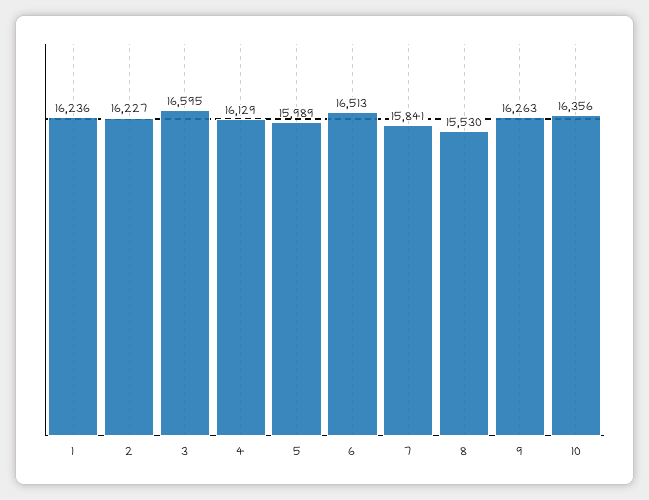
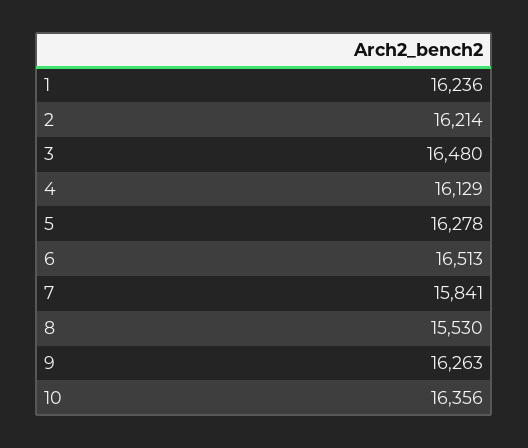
  {
    "1": 16236,
-   "2": 16227,
+   "2": 16214,
-   "3": 16595,
+   "3": 16480,
    "4": 16129,
-   "5": 15989,
+   "5": 16278,
    "6": 16513,
    "7": 15841,
    "8": 15530,
    "9": 16263,
    "10": 16356
  }

